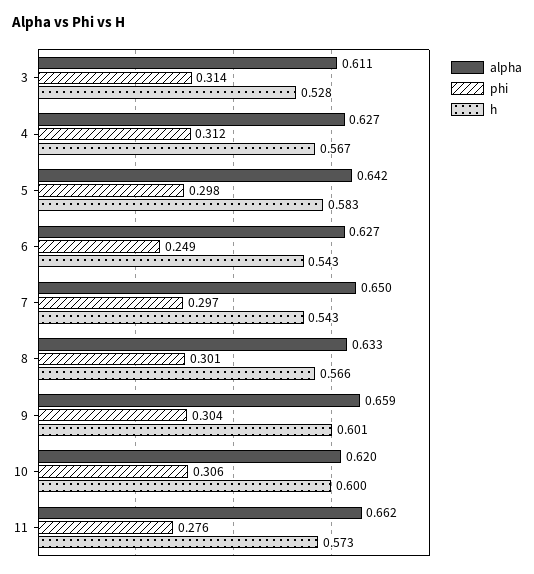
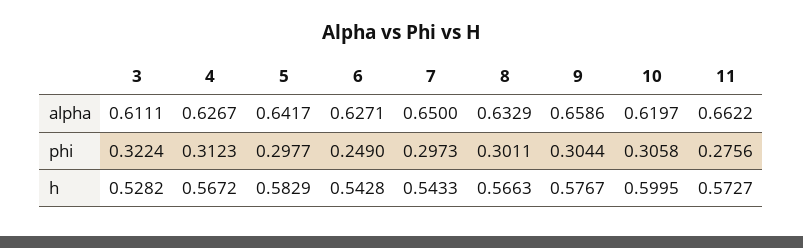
  {
    "alpha": {
      "3": 0.6111,
      "4": 0.6267,
      "5": 0.6417,
      "6": 0.6271,
      "7": 0.65,
      "8": 0.6329,
      "9": 0.6586,
      "10": 0.6197,
      "11": 0.6622
    },
    "phi": {
-     "3": 0.314,
+     "3": 0.3224,
      "4": 0.3123,
      "5": 0.2977,
      "6": 0.249,
      "7": 0.2973,
      "8": 0.3011,
      "9": 0.3044,
      "10": 0.3058,
      "11": 0.2756
    },
    "h": {
      "3": 0.5282,
      "4": 0.5672,
      "5": 0.5829,
      "6": 0.5428,
      "7": 0.5433,
      "8": 0.5663,
-     "9": 0.601,
+     "9": 0.5767,
      "10": 0.5995,
      "11": 0.5727
    }
  }

